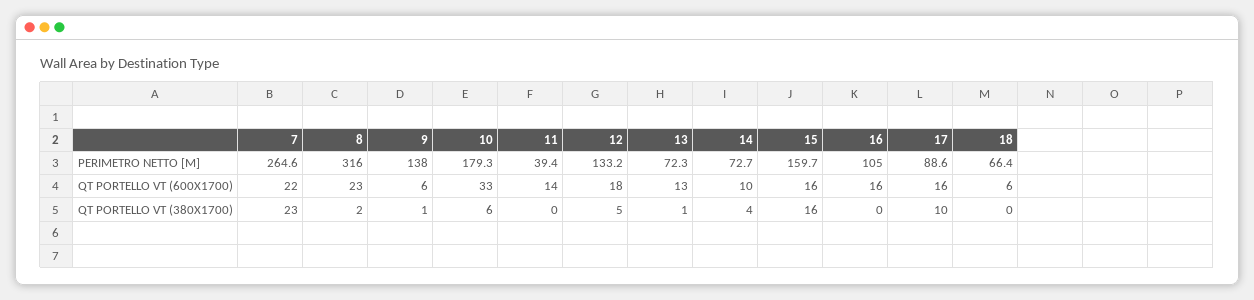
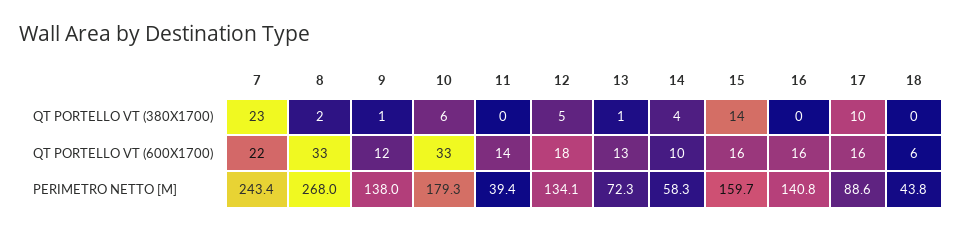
  {
    "7": {
-     "PERIMETRO NETTO [M]": 264.6,
+     "PERIMETRO NETTO [M]": 243.4,
      "QT PORTELLO VT (600X1700)": 22,
      "QT PORTELLO VT (380X1700)": 23
    },
    "8": {
-     "PERIMETRO NETTO [M]": 316,
+     "PERIMETRO NETTO [M]": 268,
-     "QT PORTELLO VT (600X1700)": 23,
+     "QT PORTELLO VT (600X1700)": 33,
      "QT PORTELLO VT (380X1700)": 2
    },
    "9": {
      "PERIMETRO NETTO [M]": 138,
-     "QT PORTELLO VT (600X1700)": 6,
+     "QT PORTELLO VT (600X1700)": 12,
      "QT PORTELLO VT (380X1700)": 1
    },
    "10": {
      "PERIMETRO NETTO [M]": 179.3,
      "QT PORTELLO VT (600X1700)": 33,
      "QT PORTELLO VT (380X1700)": 6
    },
    "11": {
      "PERIMETRO NETTO [M]": 39.4,
      "QT PORTELLO VT (600X1700)": 14,
      "QT PORTELLO VT (380X1700)": 0
    },
    "12": {
-     "PERIMETRO NETTO [M]": 133.2,
+     "PERIMETRO NETTO [M]": 134.1,
      "QT PORTELLO VT (600X1700)": 18,
      "QT PORTELLO VT (380X1700)": 5
    },
    "13": {
      "PERIMETRO NETTO [M]": 72.3,
      "QT PORTELLO VT (600X1700)": 13,
      "QT PORTELLO VT (380X1700)": 1
    },
    "14": {
-     "PERIMETRO NETTO [M]": 72.7,
+     "PERIMETRO NETTO [M]": 58.3,
      "QT PORTELLO VT (600X1700)": 10,
      "QT PORTELLO VT (380X1700)": 4
    },
    "15": {
      "PERIMETRO NETTO [M]": 159.7,
      "QT PORTELLO VT (600X1700)": 16,
-     "QT PORTELLO VT (380X1700)": 16
+     "QT PORTELLO VT (380X1700)": 14
    },
    "16": {
-     "PERIMETRO NETTO [M]": 105,
+     "PERIMETRO NETTO [M]": 140.8,
      "QT PORTELLO VT (600X1700)": 16,
      "QT PORTELLO VT (380X1700)": 0
    },
    "17": {
      "PERIMETRO NETTO [M]": 88.6,
      "QT PORTELLO VT (600X1700)": 16,
      "QT PORTELLO VT (380X1700)": 10
    },
    "18": {
-     "PERIMETRO NETTO [M]": 66.4,
+     "PERIMETRO NETTO [M]": 43.8,
      "QT PORTELLO VT (600X1700)": 6,
      "QT PORTELLO VT (380X1700)": 0
    }
  }

